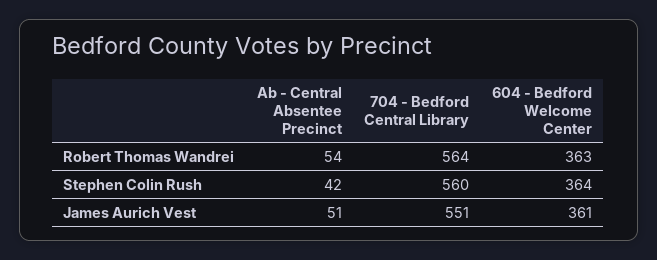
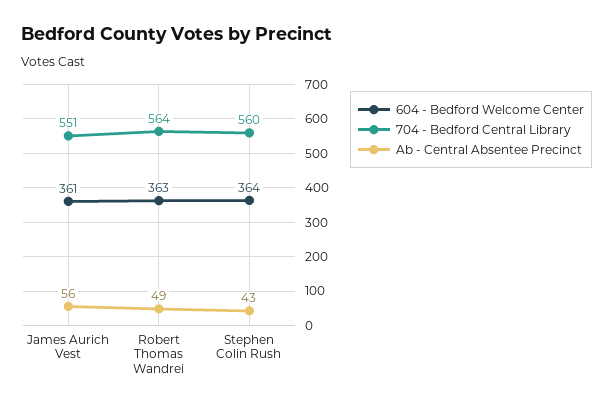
  {
    "Ab - Central Absentee Precinct": {
-     "Robert Thomas Wandrei": 54,
+     "Robert Thomas Wandrei": 49,
-     "Stephen Colin Rush": 42,
+     "Stephen Colin Rush": 43,
-     "James Aurich Vest": 51
+     "James Aurich Vest": 56
    },
    "704 - Bedford Central Library": {
      "Robert Thomas Wandrei": 564,
      "Stephen Colin Rush": 560,
      "James Aurich Vest": 551
    },
    "604 - Bedford Welcome Center": {
      "Robert Thomas Wandrei": 363,
      "Stephen Colin Rush": 364,
      "James Aurich Vest": 361
    }
  }

